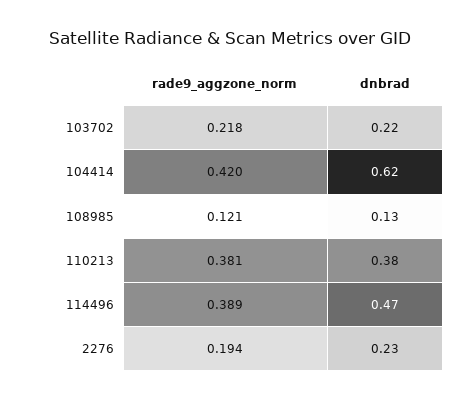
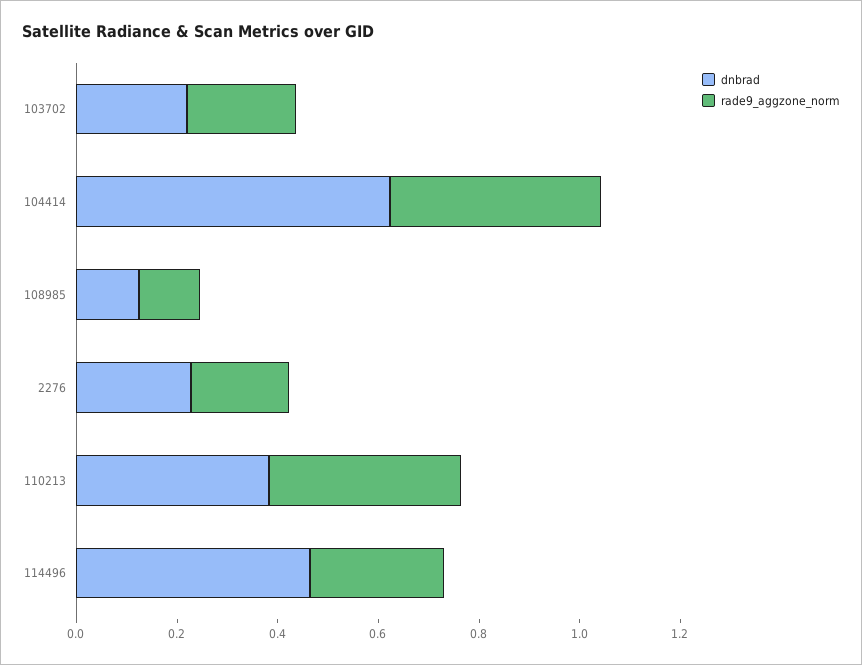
  {
    "rade9_aggzone_norm": {
      "103702": 0.218,
      "104414": 0.42,
      "108985": 0.121,
      "110213": 0.381,
-     "114496": 0.389,
+     "114496": 0.25,
      "2276": 0.194
    },
    "dnbrad": {
      "103702": 0.22,
      "104414": 0.62,
      "108985": 0.13,
      "110213": 0.38,
      "114496": 0.47,
      "2276": 0.23
    }
  }

